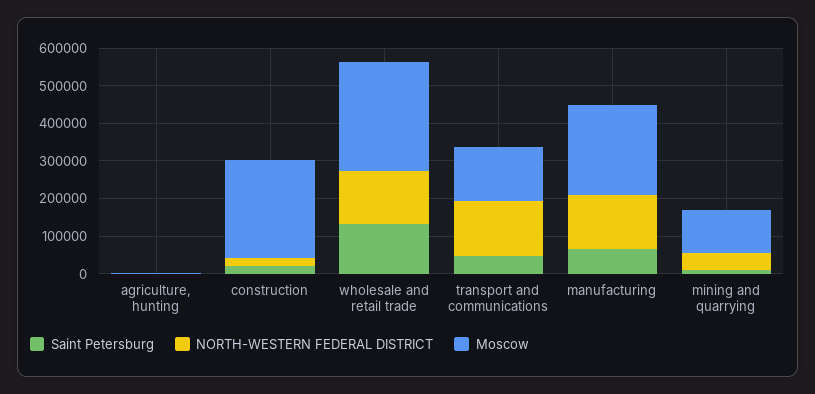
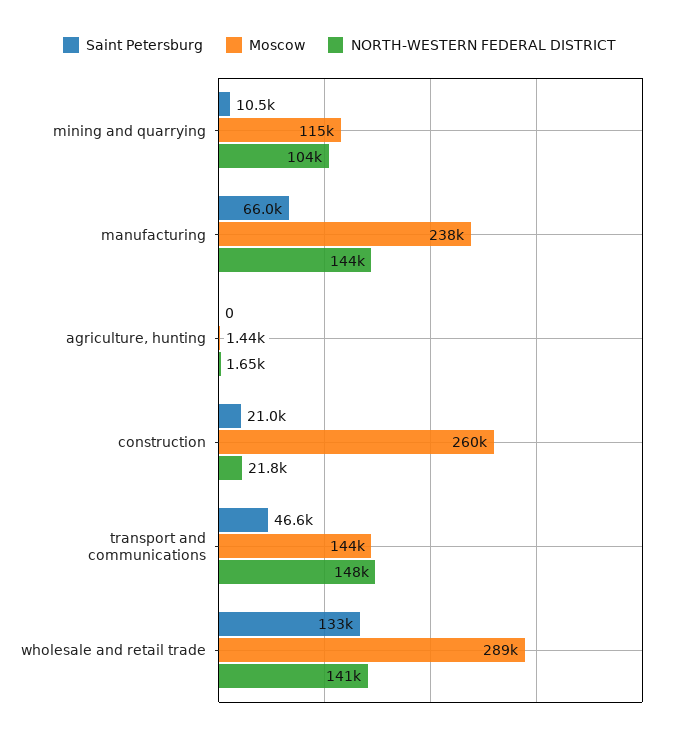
  {
    "Saint Petersburg": {
      "agriculture, hunting": 0,
      "construction": 21000,
      "wholesale and retail trade": 133000,
      "transport and communications": 46600,
      "manufacturing": 66000,
      "mining and quarrying": 10500
    },
    "NORTH-WESTERN FEDERAL DISTRICT": {
      "agriculture, hunting": 1650,
      "construction": 21800,
      "wholesale and retail trade": 141000,
      "transport and communications": 148000,
      "manufacturing": 144000,
-     "mining and quarrying": 50000
+     "mining and quarrying": 104000
    },
    "Moscow": {
      "agriculture, hunting": 1440,
      "construction": 260000,
      "wholesale and retail trade": 289000,
      "transport and communications": 144000,
      "manufacturing": 238000,
      "mining and quarrying": 115000
    }
  }

